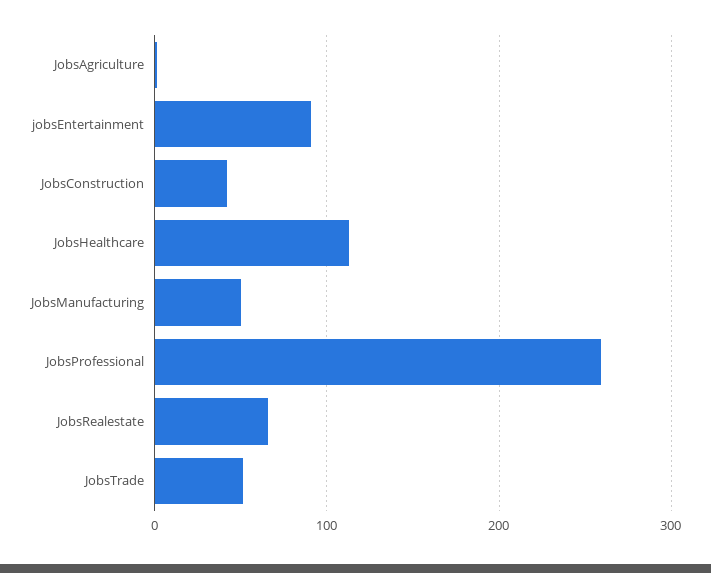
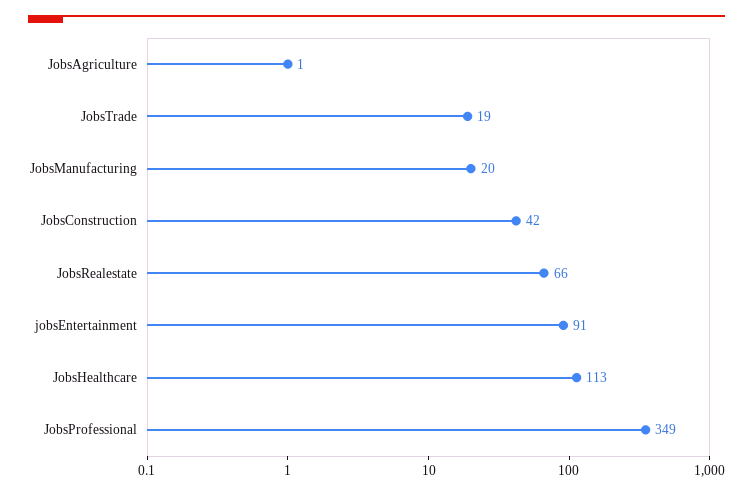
  {
    "JobsAgriculture": 1,
    "jobsEntertainment": 91,
    "JobsConstruction": 42,
    "JobsHealthcare": 113,
-   "JobsManufacturing": 50,
+   "JobsManufacturing": 20,
-   "JobsProfessional": 260,
+   "JobsProfessional": 349,
    "JobsRealestate": 66,
-   "JobsTrade": 50
+   "JobsTrade": 19
  }

